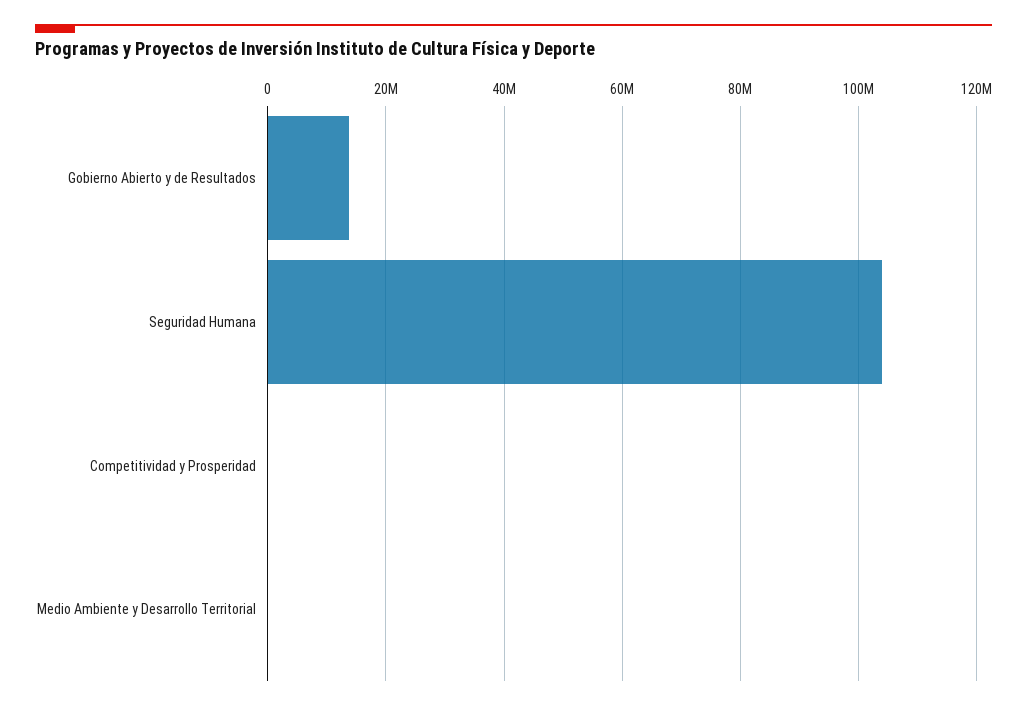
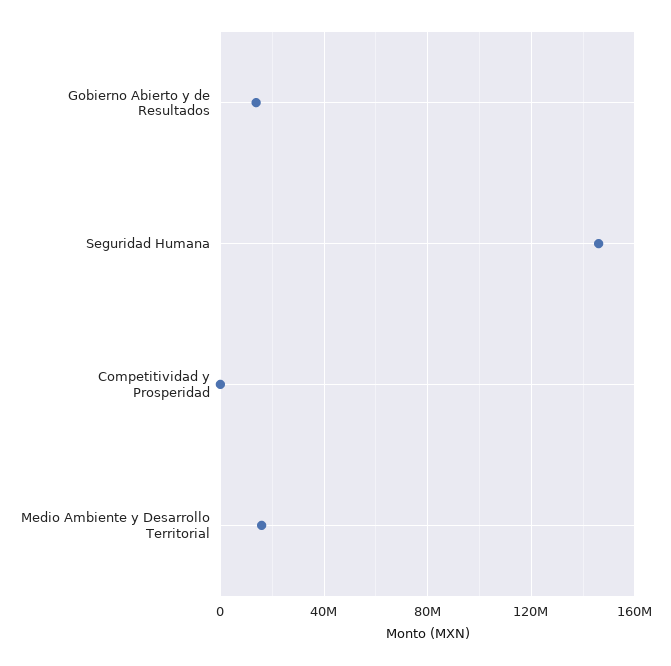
  {
    "Gobierno Abierto y de Resultados": 14000000,
-   "Seguridad Humana": 104000000,
+   "Seguridad Humana": 145000000,
    "Competitividad y Prosperidad": 0,
-   "Medio Ambiente y Desarrollo Territorial": 0
+   "Medio Ambiente y Desarrollo Territorial": 15000000
  }

